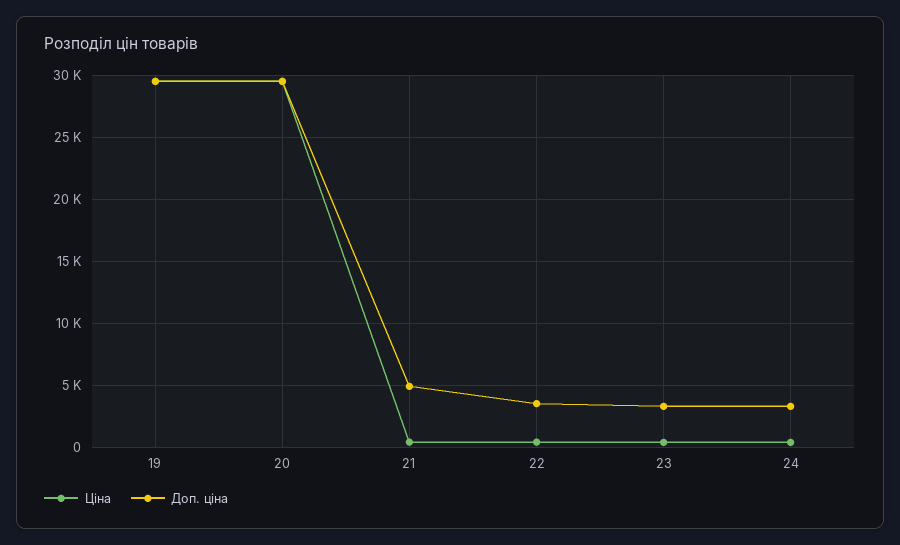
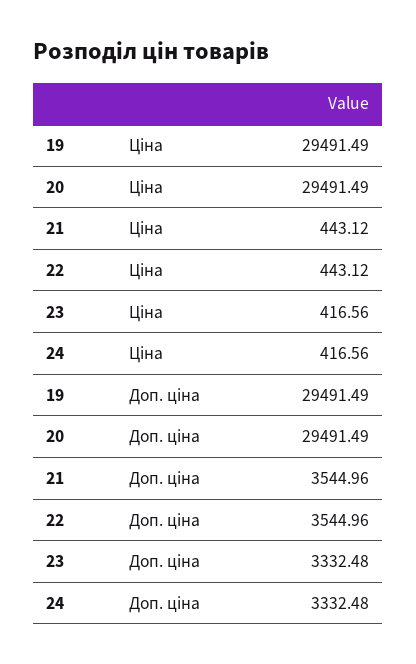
  {
    "Ціна": {
      "19": 29491.49,
      "20": 29491.49,
      "21": 443.12,
      "22": 443.12,
      "23": 416.56,
      "24": 416.56
    },
    "Доп. ціна": {
      "19": 29491.49,
      "20": 29491.49,
-     "21": 5000,
+     "21": 3544.96,
      "22": 3544.96,
      "23": 3332.48,
      "24": 3332.48
    }
  }

